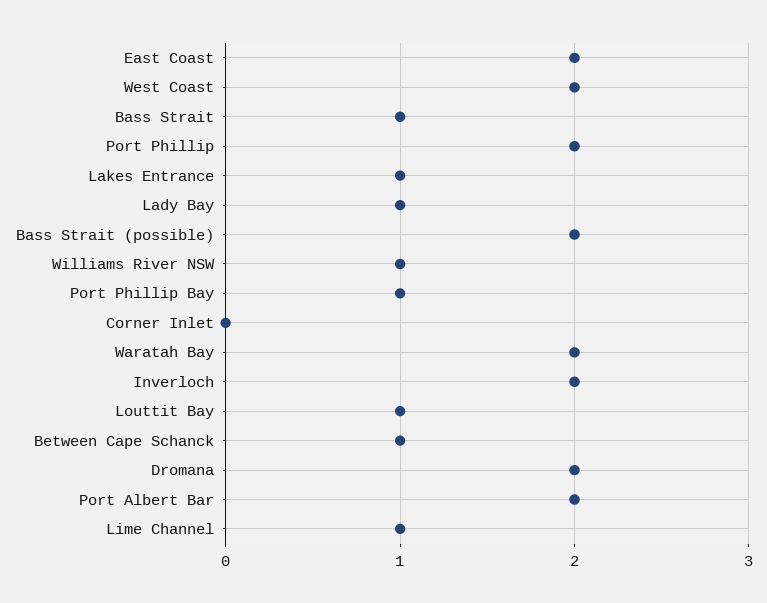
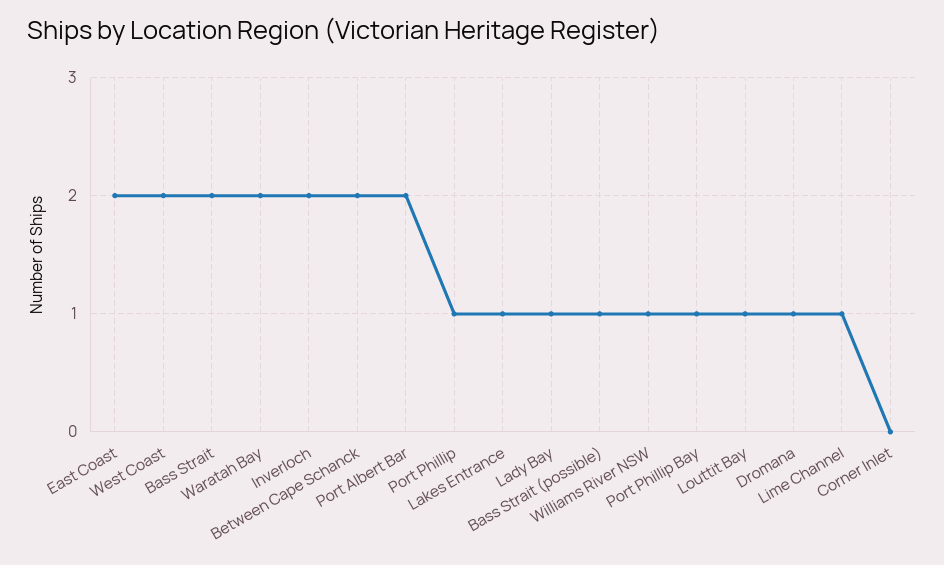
  {
    "East Coast": 2,
    "West Coast": 2,
-   "Bass Strait": 1,
+   "Bass Strait": 2,
-   "Port Phillip": 2,
+   "Port Phillip": 1,
    "Lakes Entrance": 1,
    "Lady Bay": 1,
-   "Bass Strait (possible)": 2,
+   "Bass Strait (possible)": 1,
    "Williams River NSW": 1,
    "Port Phillip Bay": 1,
    "Corner Inlet": 0,
    "Waratah Bay": 2,
    "Inverloch": 2,
    "Louttit Bay": 1,
-   "Between Cape Schanck": 1,
+   "Between Cape Schanck": 2,
-   "Dromana": 2,
+   "Dromana": 1,
    "Port Albert Bar": 2,
    "Lime Channel": 1
  }

